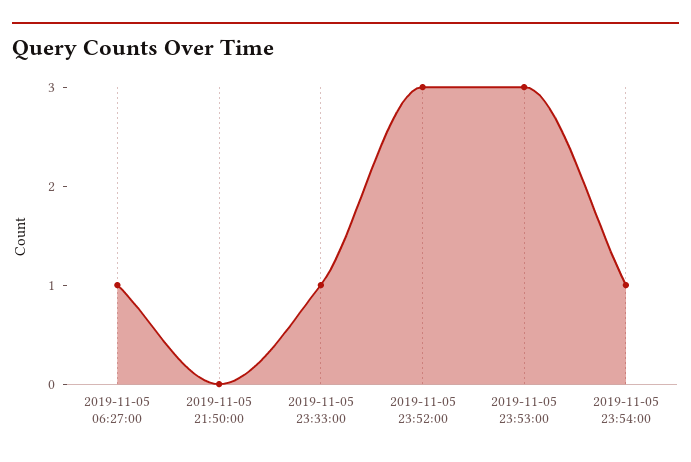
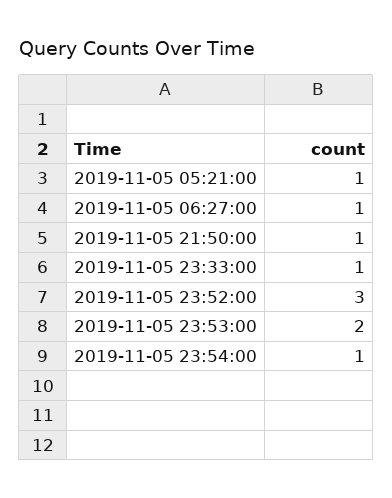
  {
    "2019-11-05 06:27:00": 1,
-   "2019-11-05 21:50:00": 0,
+   "2019-11-05 21:50:00": 1,
    "2019-11-05 23:33:00": 1,
    "2019-11-05 23:52:00": 3,
-   "2019-11-05 23:53:00": 3,
+   "2019-11-05 23:53:00": 2,
-   "2019-11-05 23:54:00": 1
+   "2019-11-05 23:54:00": 1,
+   "2019-11-05 05:21:00": 1
  }

